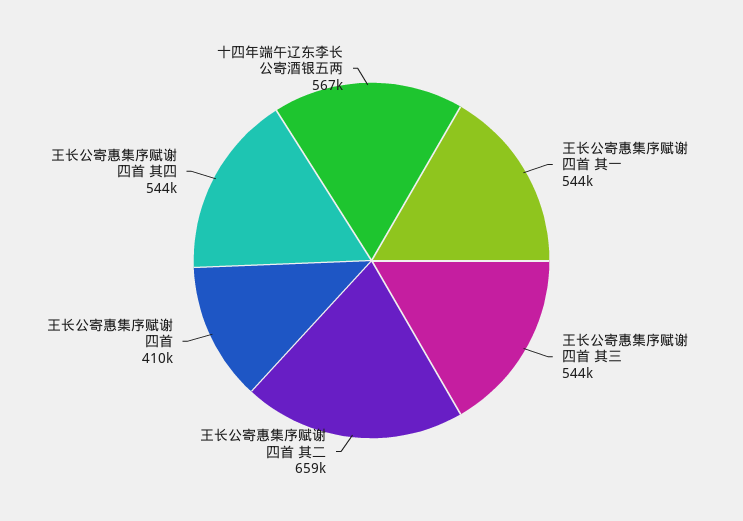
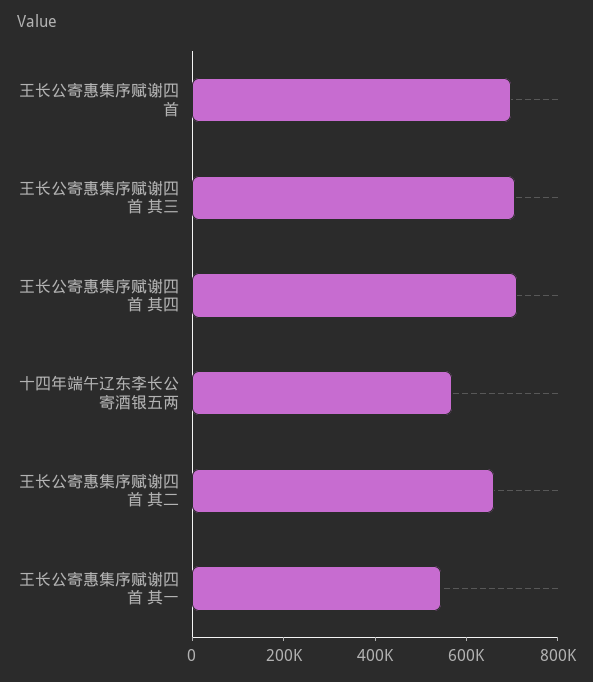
  {
    "王长公寄惠集序赋谢四首 其一": 544000,
-   "王长公寄惠集序赋谢四首 其三": 544000,
+   "王长公寄惠集序赋谢四首 其三": 700000,
    "王长公寄惠集序赋谢四首 其二": 659000,
-   "王长公寄惠集序赋谢四首": 410000,
+   "王长公寄惠集序赋谢四首": 700000,
-   "王长公寄惠集序赋谢四首 其四": 544000,
+   "王长公寄惠集序赋谢四首 其四": 700000,
    "十四年端午辽东李长公寄酒银五两": 567000
  }

